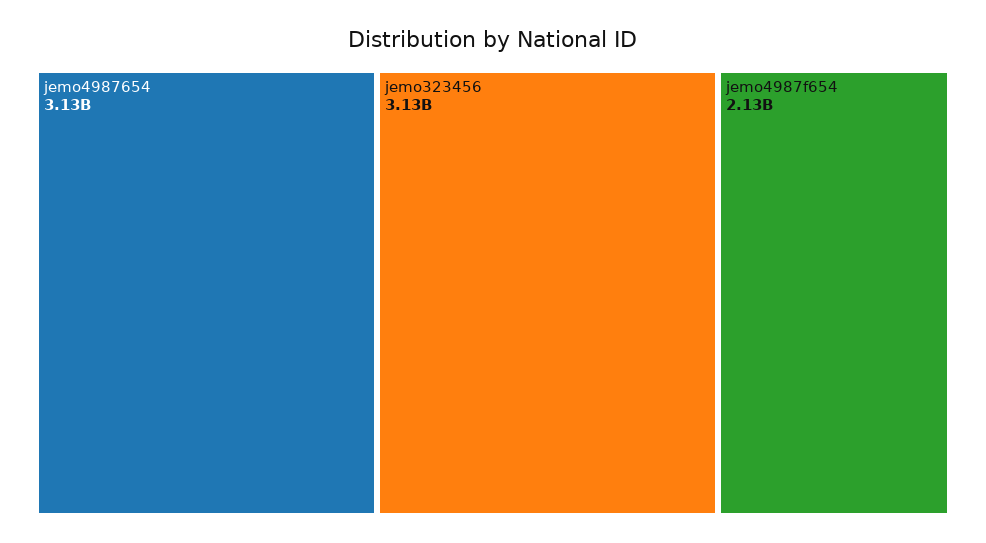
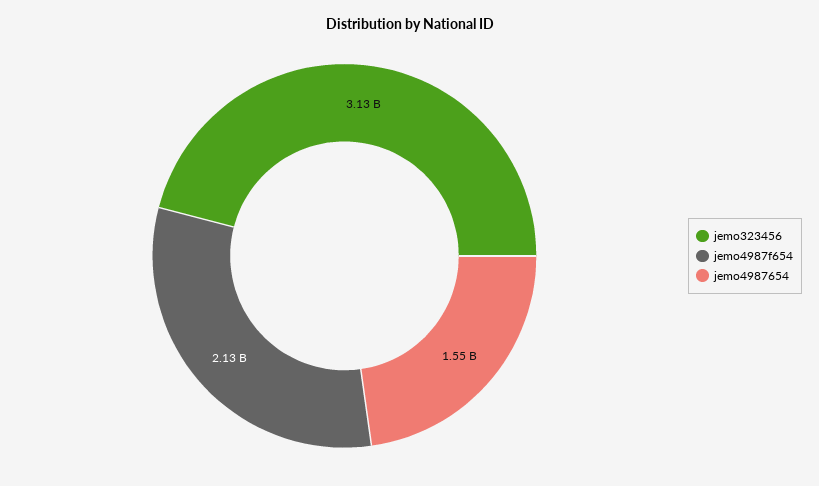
  {
-   "jemo4987654": 3130000000,
+   "jemo4987654": 1550000000,
    "jemo323456": 3130000000,
    "jemo4987f654": 2130000000
  }

